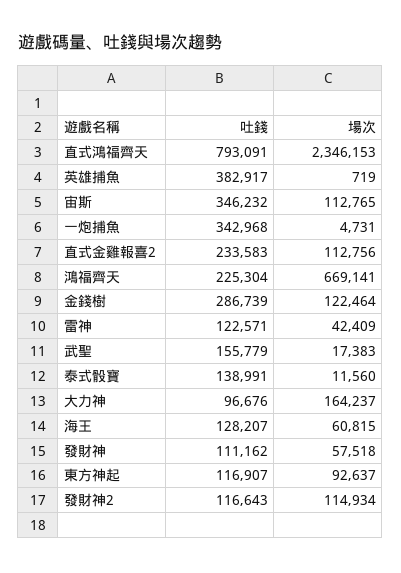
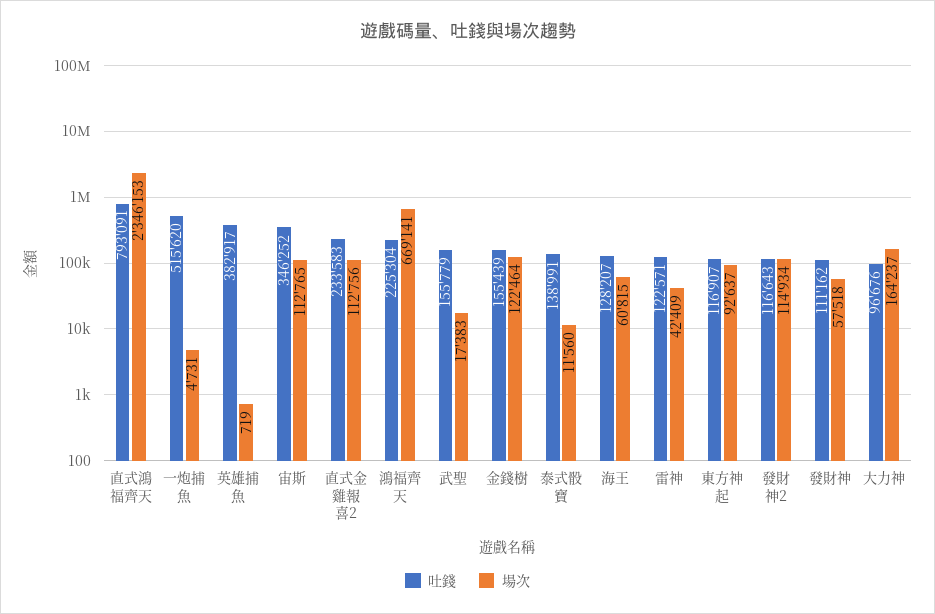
  {
    "吐錢": {
      "直式鴻福齊天": 793091,
      "英雄捕魚": 382917,
-     "宙斯": 346232,
+     "宙斯": 346252,
-     "一炮捕魚": 342968,
+     "一炮捕魚": 515620,
      "直式金雞報喜2": 233583,
      "鴻福齊天": 225304,
-     "金錢樹": 286739,
+     "金錢樹": 155439,
      "雷神": 122571,
      "武聖": 155779,
      "泰式骰寶": 138991,
      "大力神": 96676,
      "海王": 128207,
      "發財神": 111162,
      "東方神起": 116907,
      "發財神2": 116643
    },
    "場次": {
      "直式鴻福齊天": 2346153,
      "英雄捕魚": 719,
      "宙斯": 112765,
      "一炮捕魚": 4731,
      "直式金雞報喜2": 112756,
      "鴻福齊天": 669141,
      "金錢樹": 122464,
      "雷神": 42409,
      "武聖": 17383,
      "泰式骰寶": 11560,
      "大力神": 164237,
      "海王": 60815,
      "發財神": 57518,
      "東方神起": 92637,
      "發財神2": 114934
    }
  }

